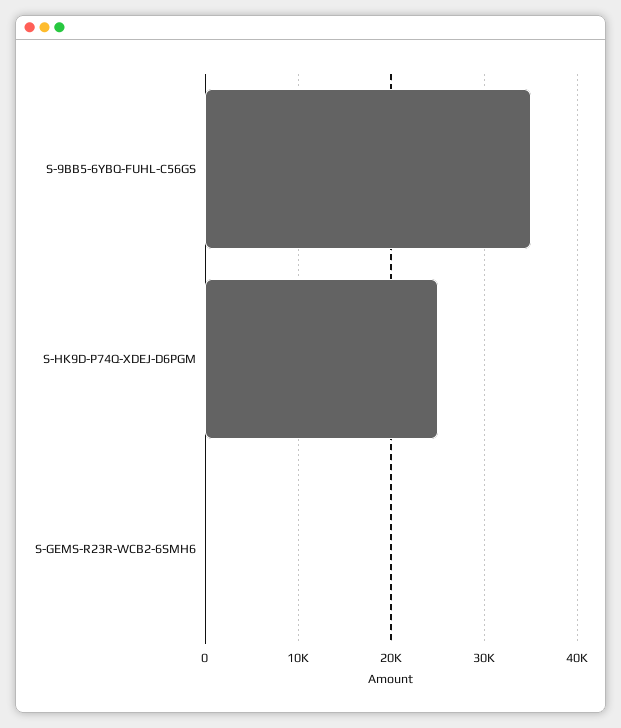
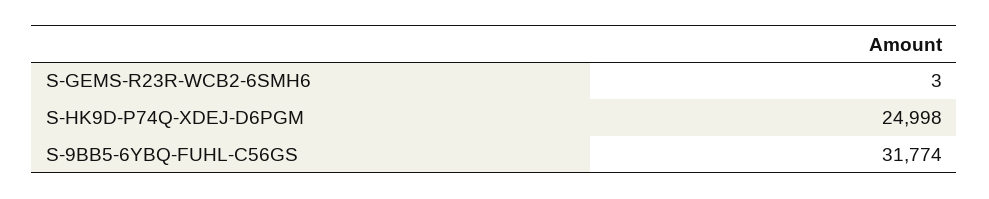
  {
-   "S-9BB5-6YBQ-FUHL-C56GS": 35000,
+   "S-9BB5-6YBQ-FUHL-C56GS": 31774,
    "S-HK9D-P74Q-XDEJ-D6PGM": 24998,
    "S-GEMS-R23R-WCB2-6SMH6": 3
  }

